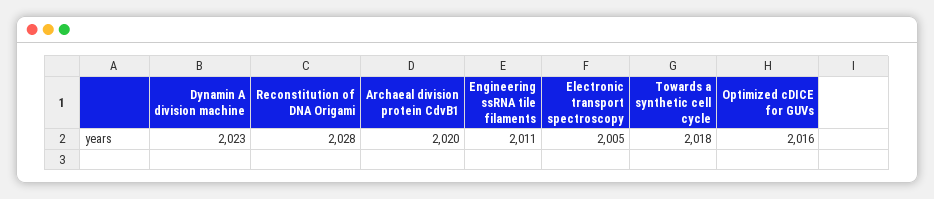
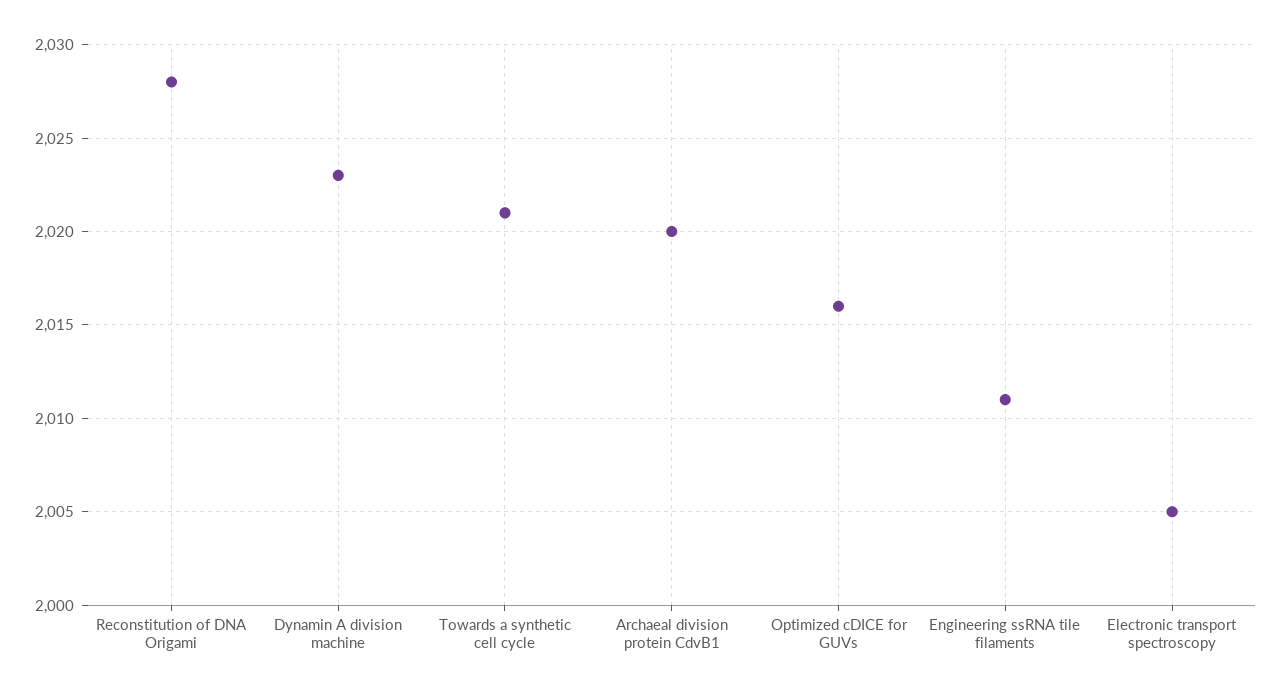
  {
    "Dynamin A division machine": 2023,
    "Reconstitution of DNA Origami": 2028,
    "Archaeal division protein CdvB1": 2020,
    "Engineering ssRNA tile filaments": 2011,
    "Electronic transport spectroscopy": 2005,
-   "Towards a synthetic cell cycle": 2018,
+   "Towards a synthetic cell cycle": 2021,
    "Optimized cDICE for GUVs": 2016
  }

